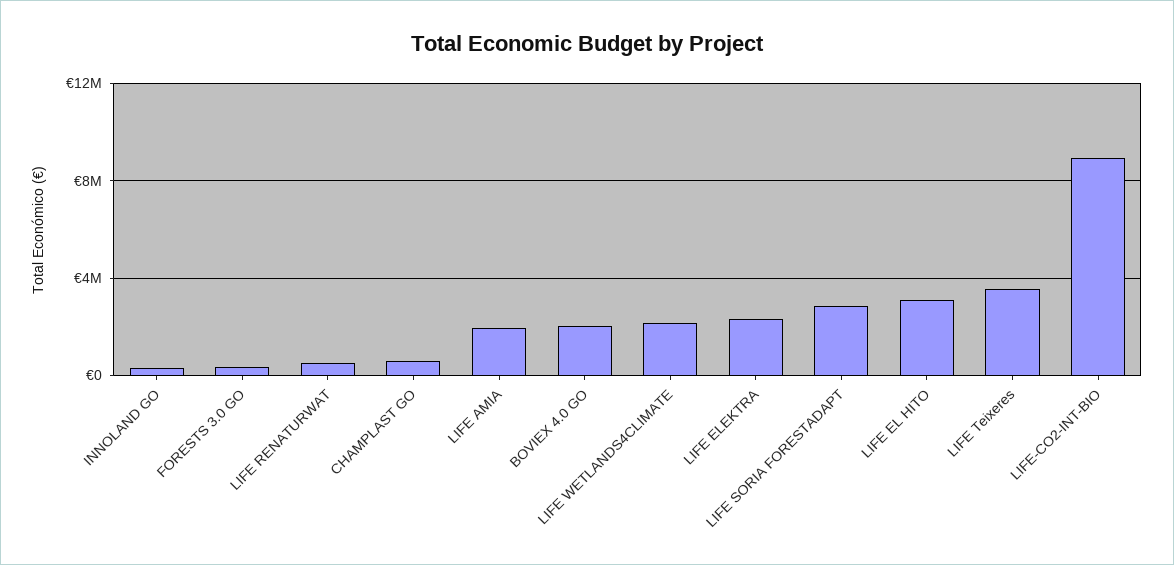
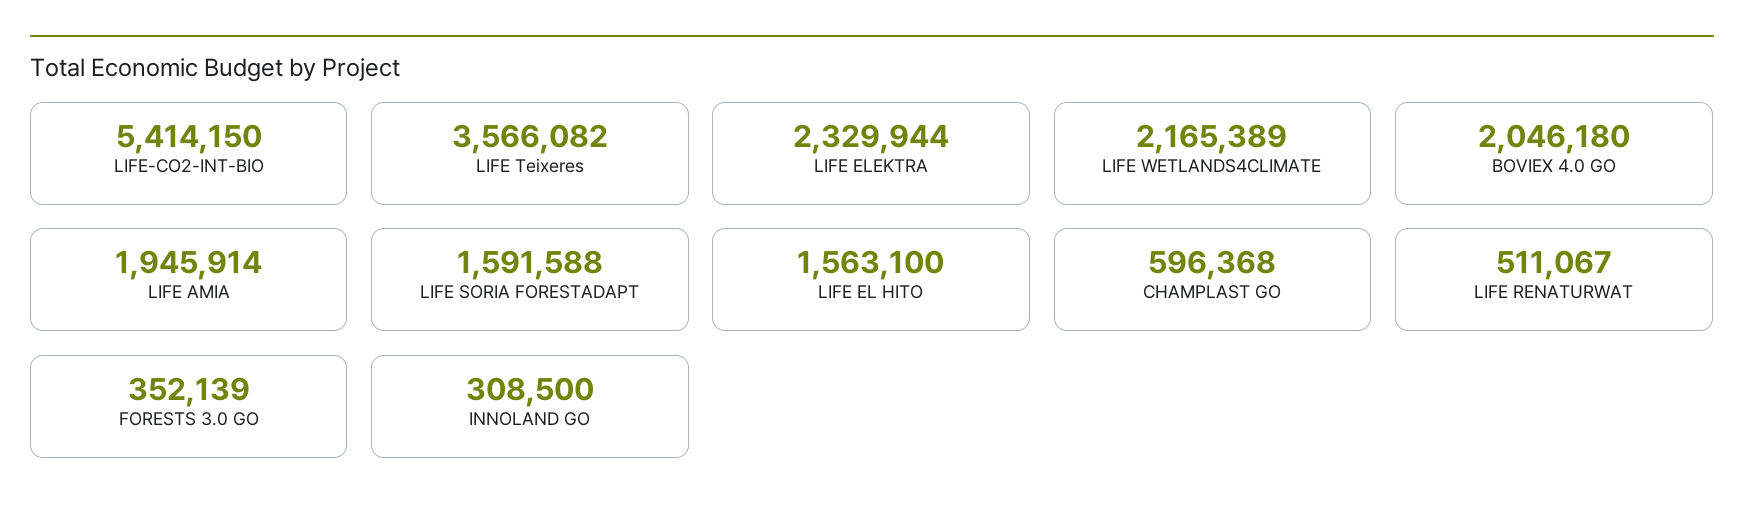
  {
    "INNOLAND GO": 308500,
    "FORESTS 3.0 GO": 352139,
    "LIFE RENATURWAT": 511067,
    "CHAMPLAST GO": 596368,
    "LIFE AMIA": 1945914,
    "BOVIEX 4.0 GO": 2046180,
    "LIFE WETLANDS4CLIMATE": 2165389,
    "LIFE ELEKTRA": 2329944,
-   "LIFE SORIA FORESTADAPT": 3000000,
+   "LIFE SORIA FORESTADAPT": 1591588,
-   "LIFE EL HITO": 3000000,
+   "LIFE EL HITO": 1563100,
    "LIFE Teixeres": 3566082,
-   "LIFE-CO2-INT-BIO": 9000000
+   "LIFE-CO2-INT-BIO": 5414150
  }

